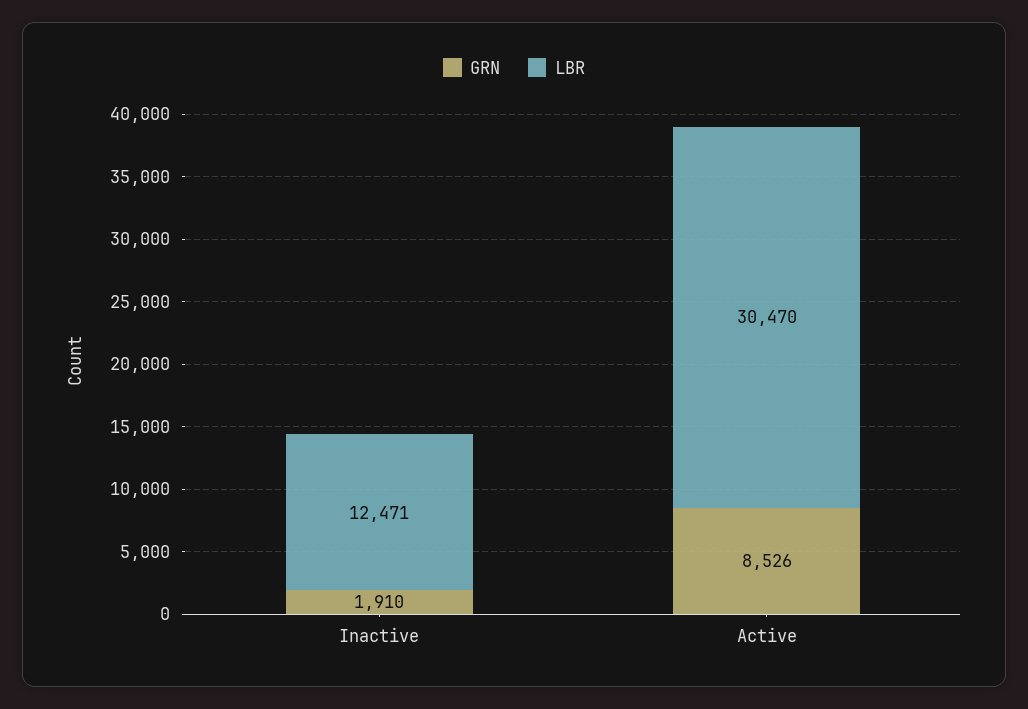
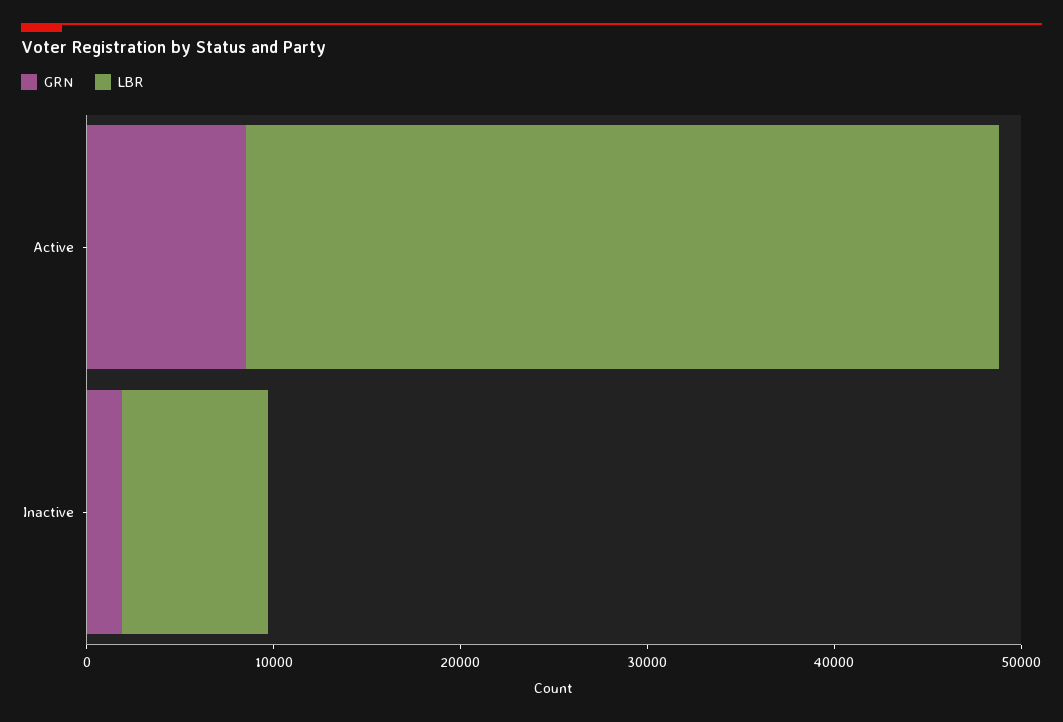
  {
    "GRN": {
      "Inactive": 1910,
      "Active": 8526
    },
    "LBR": {
-     "Inactive": 12471,
+     "Inactive": 8000,
-     "Active": 30470
+     "Active": 40000
    }
  }

